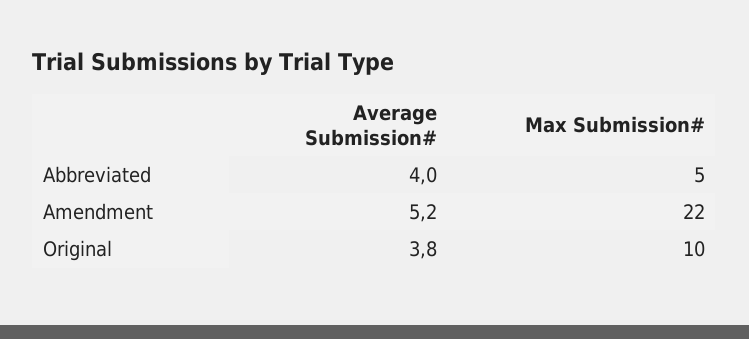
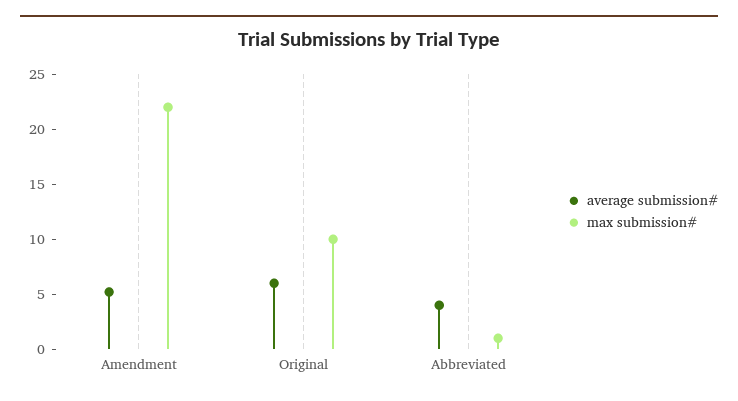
  {
    "Average Submission#": {
      "Abbreviated": 4,
      "Amendment": 5.2,
-     "Original": 3.8
+     "Original": 6
    },
    "Max Submission#": {
-     "Abbreviated": 5,
+     "Abbreviated": 1,
      "Amendment": 22,
      "Original": 10
    }
  }

